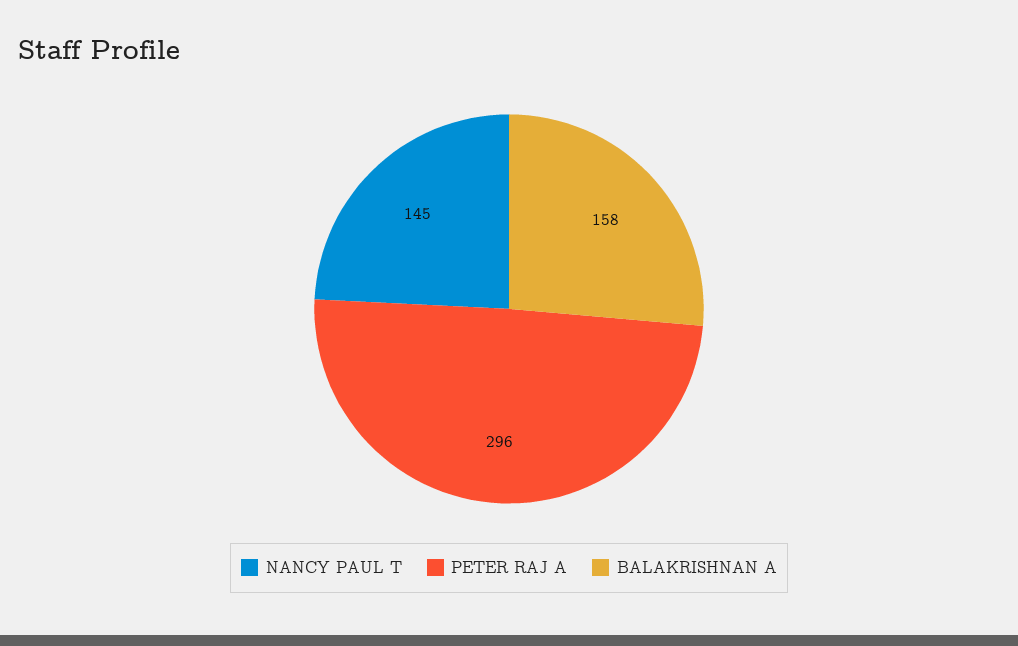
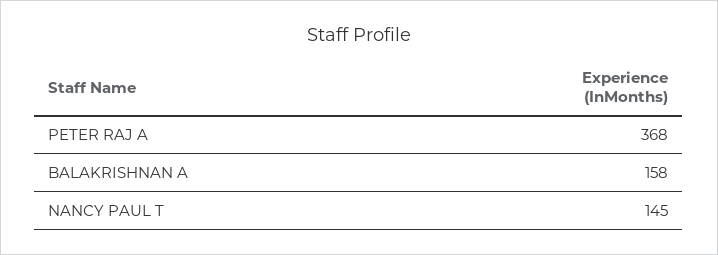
  {
    "NANCY PAUL T": 145,
-   "PETER RAJ A": 296,
+   "PETER RAJ A": 368,
    "BALAKRISHNAN A": 158
  }

